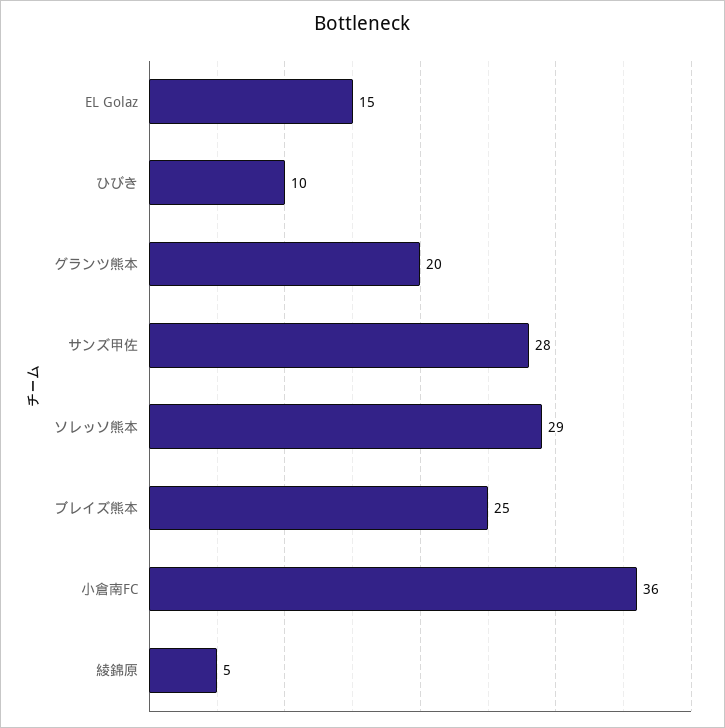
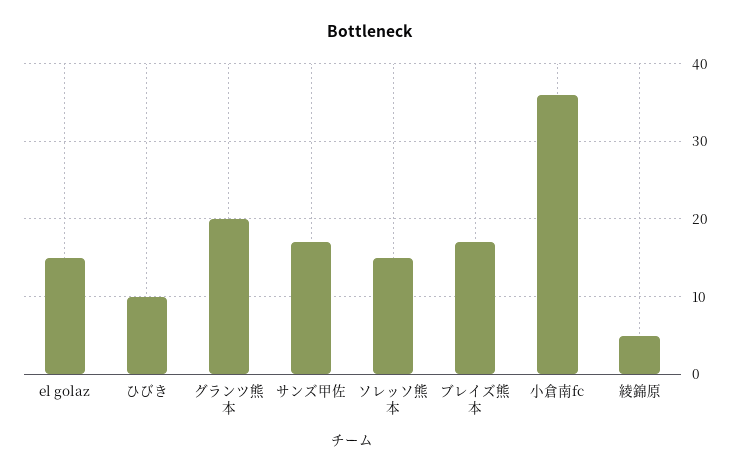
  {
    "EL Golaz": 15,
    "ひびき": 10,
    "グランツ熊本": 20,
-   "サンズ甲佐": 28,
+   "サンズ甲佐": 17,
-   "ソレッソ熊本": 29,
+   "ソレッソ熊本": 15,
-   "ブレイズ熊本": 25,
+   "ブレイズ熊本": 17,
    "小倉南FC": 36,
    "綾錦原": 5
  }

